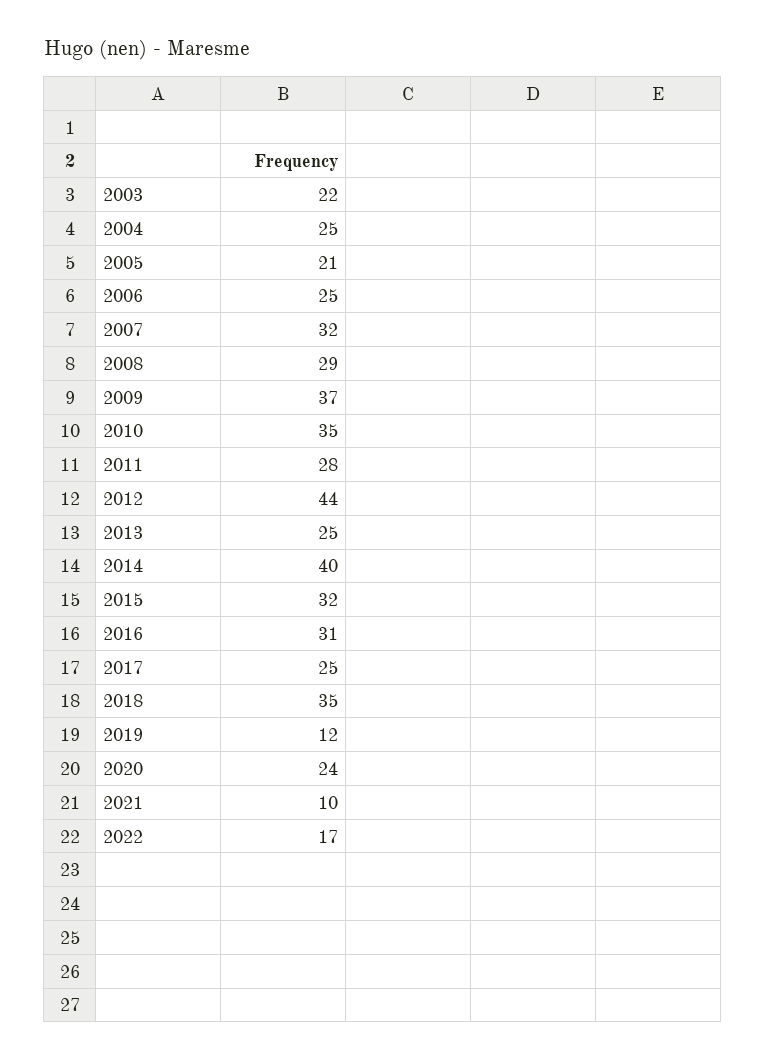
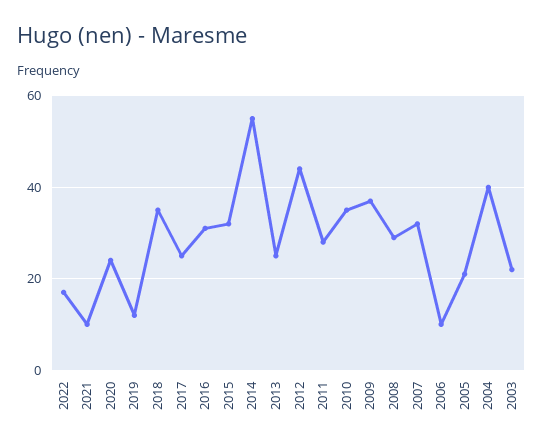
  {
    "2003": 22,
-   "2004": 25,
+   "2004": 40,
    "2005": 21,
-   "2006": 25,
+   "2006": 10,
    "2007": 32,
    "2008": 29,
    "2009": 37,
    "2010": 35,
    "2011": 28,
    "2012": 44,
    "2013": 25,
-   "2014": 40,
+   "2014": 55,
    "2015": 32,
    "2016": 31,
    "2017": 25,
    "2018": 35,
    "2019": 12,
    "2020": 24,
    "2021": 10,
    "2022": 17
  }

